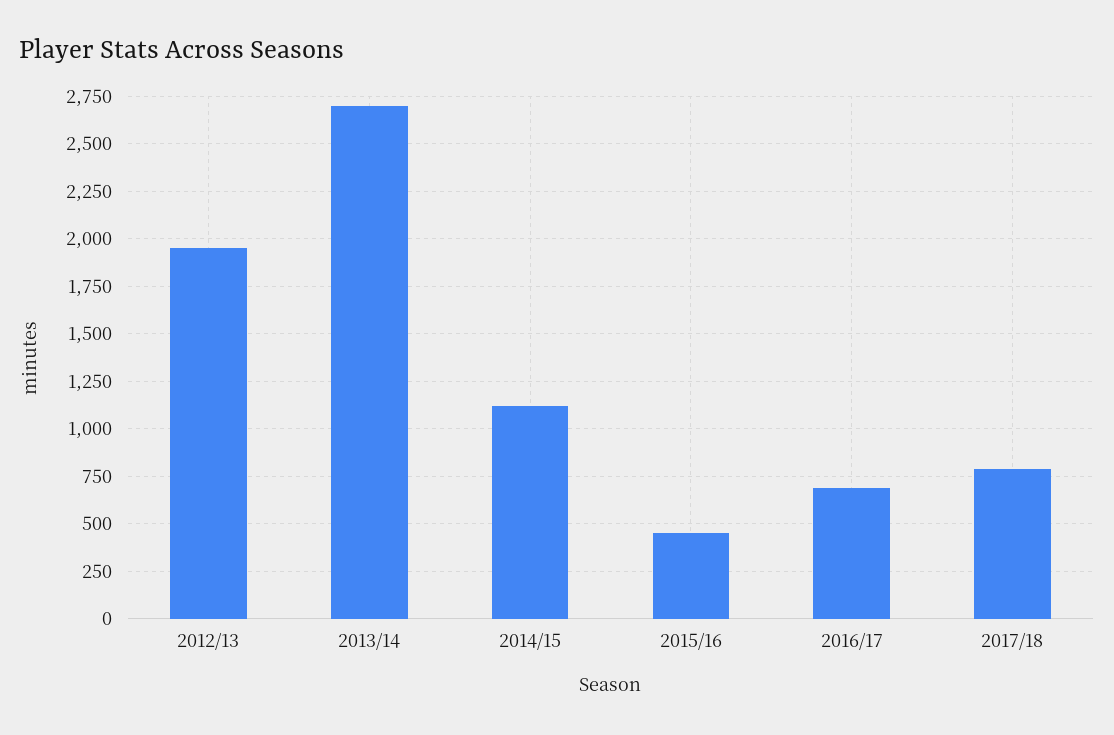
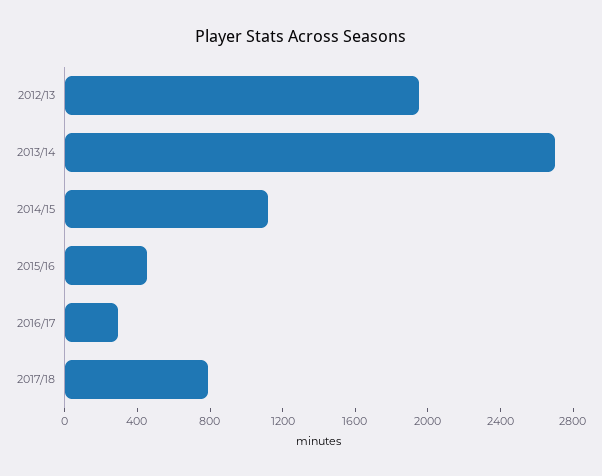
  {
    "2012/13": 1950,
    "2013/14": 2700,
    "2014/15": 1100,
    "2015/16": 450,
-   "2016/17": 700,
+   "2016/17": 300,
    "2017/18": 800
  }

